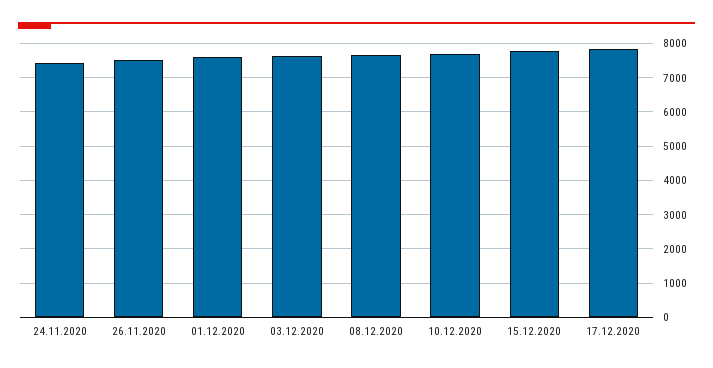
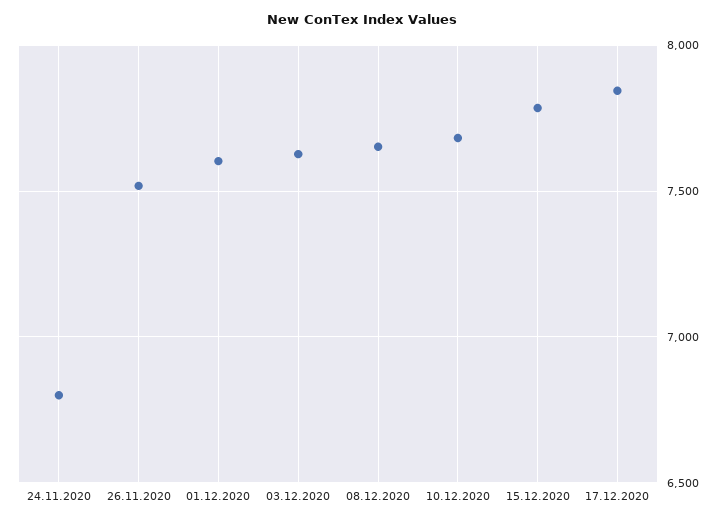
  {
-   "24.11.2020": 7400,
+   "24.11.2020": 6800,
    "26.11.2020": 7500,
    "01.12.2020": 7600,
    "03.12.2020": 7650,
    "08.12.2020": 7650,
    "10.12.2020": 7700,
    "15.12.2020": 7800,
    "17.12.2020": 7850
  }

